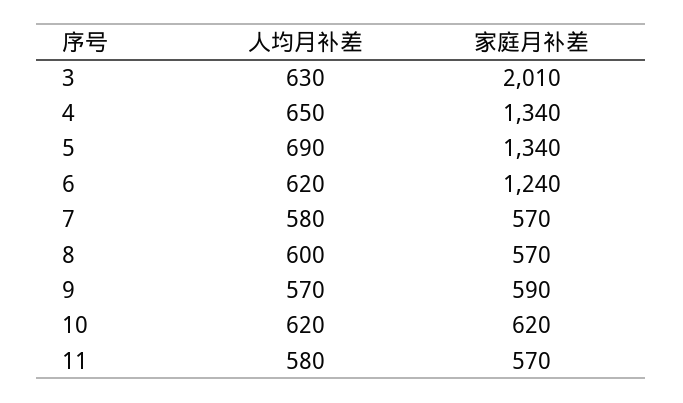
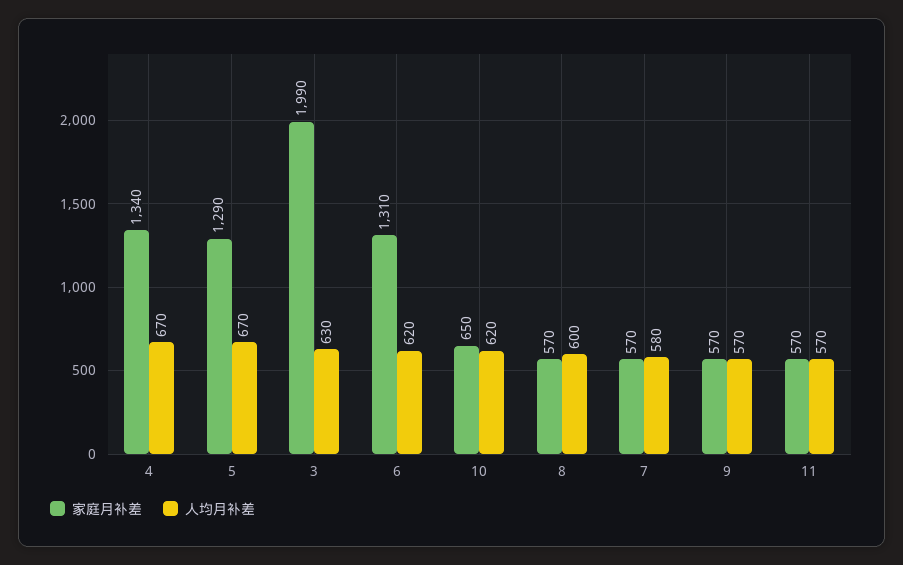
  {
    "人均月补差": {
      "3": 630,
-     "4": 650,
+     "4": 670,
-     "5": 690,
+     "5": 670,
      "6": 620,
      "7": 580,
      "8": 600,
      "9": 570,
      "10": 620,
-     "11": 580
+     "11": 570
    },
    "家庭月补差": {
-     "3": 2010,
+     "3": 1990,
      "4": 1340,
-     "5": 1340,
+     "5": 1290,
-     "6": 1240,
+     "6": 1310,
      "7": 570,
      "8": 570,
-     "9": 590,
+     "9": 570,
-     "10": 620,
+     "10": 650,
      "11": 570
    }
  }

